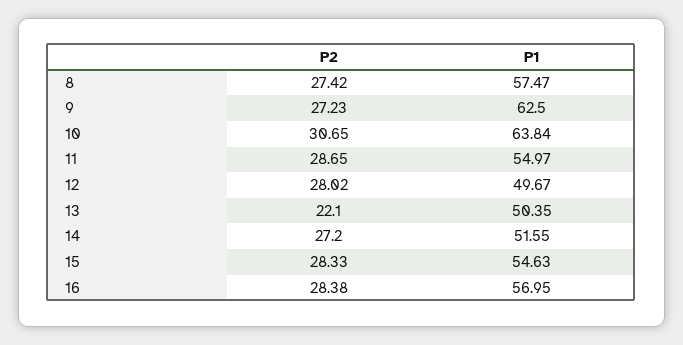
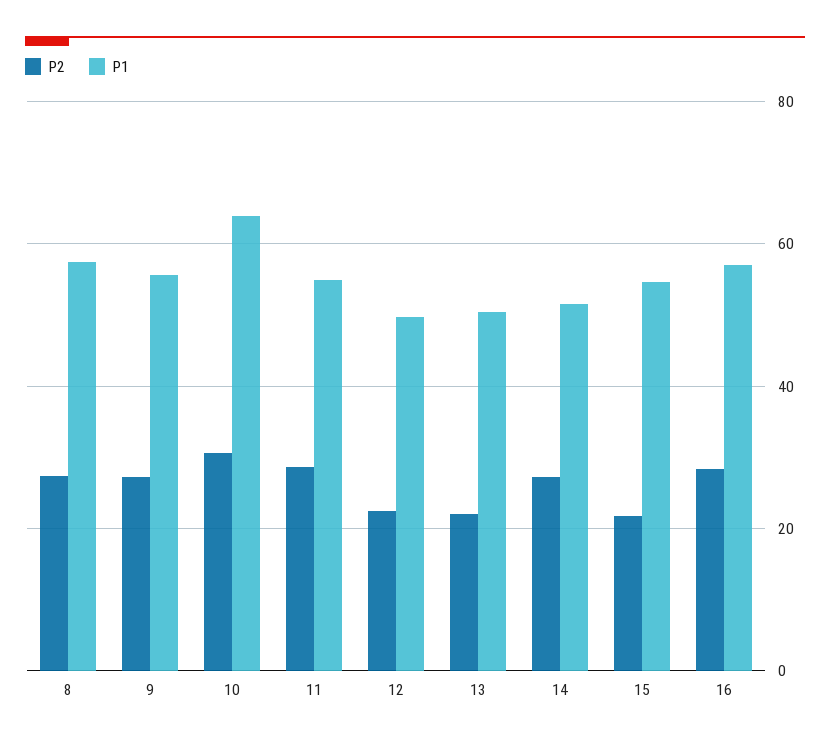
  {
    "P2": {
      "8": 27.42,
      "9": 27.23,
      "10": 30.65,
      "11": 28.65,
-     "12": 28.02,
+     "12": 22,
      "13": 22.1,
      "14": 27.2,
-     "15": 28.33,
+     "15": 22,
      "16": 28.38
    },
    "P1": {
      "8": 57.47,
-     "9": 62.5,
+     "9": 56,
      "10": 63.84,
      "11": 54.97,
      "12": 49.67,
      "13": 50.35,
      "14": 51.55,
      "15": 54.63,
      "16": 56.95
    }
  }

